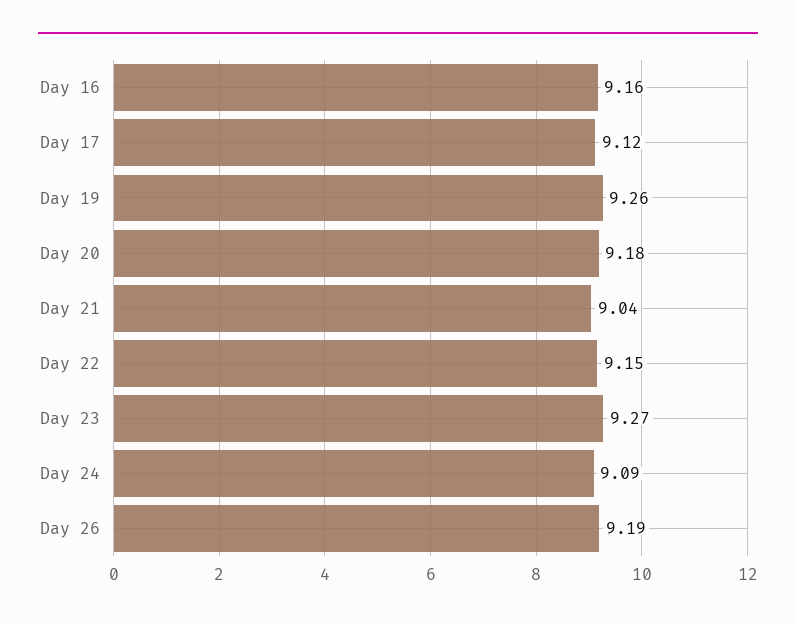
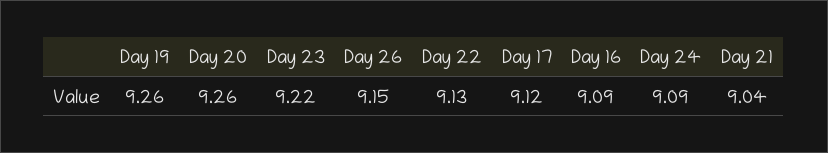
  {
-   "Day 16": 9.16,
+   "Day 16": 9.09,
    "Day 17": 9.12,
    "Day 19": 9.26,
-   "Day 20": 9.18,
+   "Day 20": 9.26,
    "Day 21": 9.04,
-   "Day 22": 9.15,
+   "Day 22": 9.13,
-   "Day 23": 9.27,
+   "Day 23": 9.22,
    "Day 24": 9.09,
-   "Day 26": 9.19
+   "Day 26": 9.15
  }

